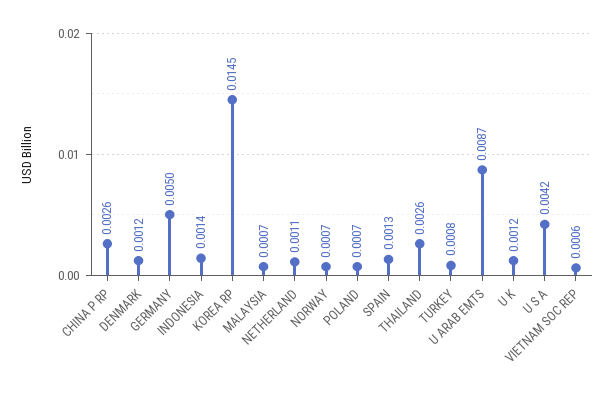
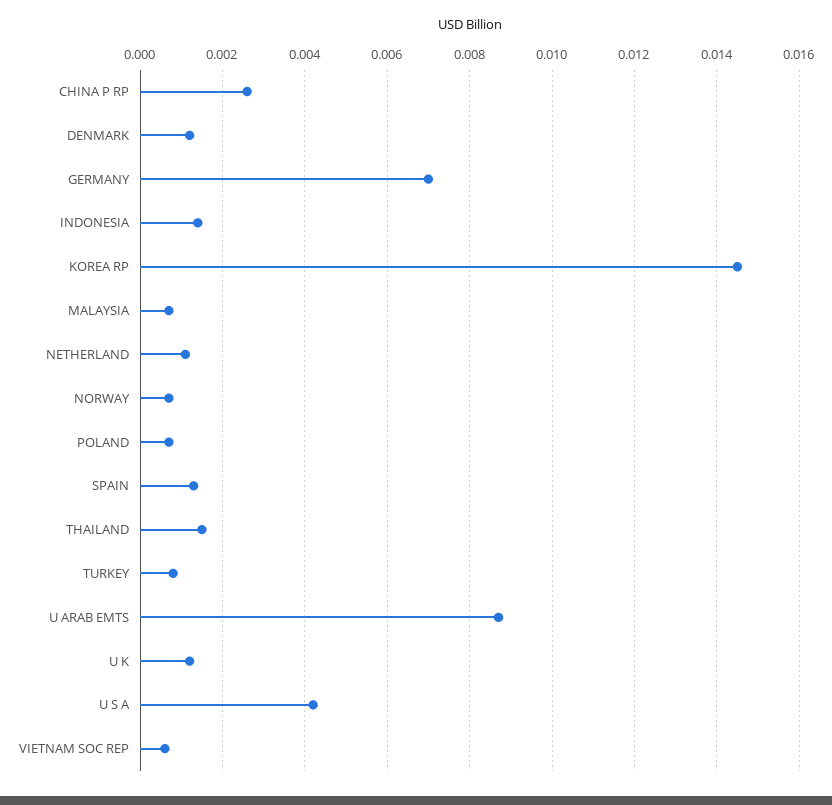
  {
    "CHINA P RP": 0.0026,
    "DENMARK": 0.0012,
-   "GERMANY": 0.005,
+   "GERMANY": 0.007,
    "INDONESIA": 0.0014,
    "KOREA RP": 0.0145,
    "MALAYSIA": 0.0007,
    "NETHERLAND": 0.0011,
    "NORWAY": 0.0007,
    "POLAND": 0.0007,
    "SPAIN": 0.0013,
-   "THAILAND": 0.0026,
+   "THAILAND": 0.0015,
    "TURKEY": 0.0008,
    "U ARAB EMTS": 0.0087,
    "U K": 0.0012,
    "U S A": 0.0042,
    "VIETNAM SOC REP": 0.0006
  }

